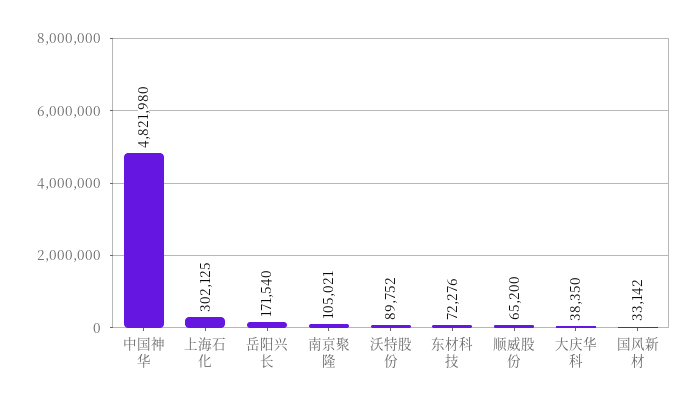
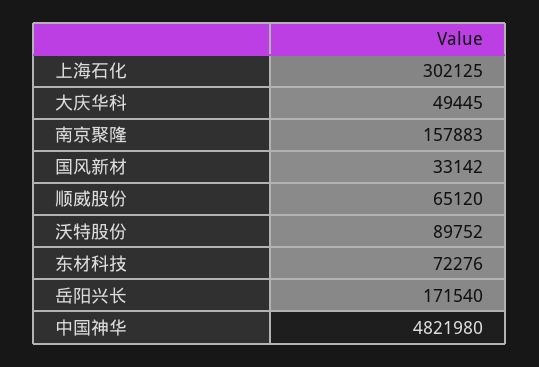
  {
    "中国神华": 4821980,
    "上海石化": 302125,
    "岳阳兴长": 171540,
-   "南京聚隆": 105021,
+   "南京聚隆": 157883,
    "沃特股份": 89752,
    "东材科技": 72276,
-   "顺威股份": 65200,
+   "顺威股份": 65120,
-   "大庆华科": 38350,
+   "大庆华科": 49445,
    "国风新材": 33142
  }

